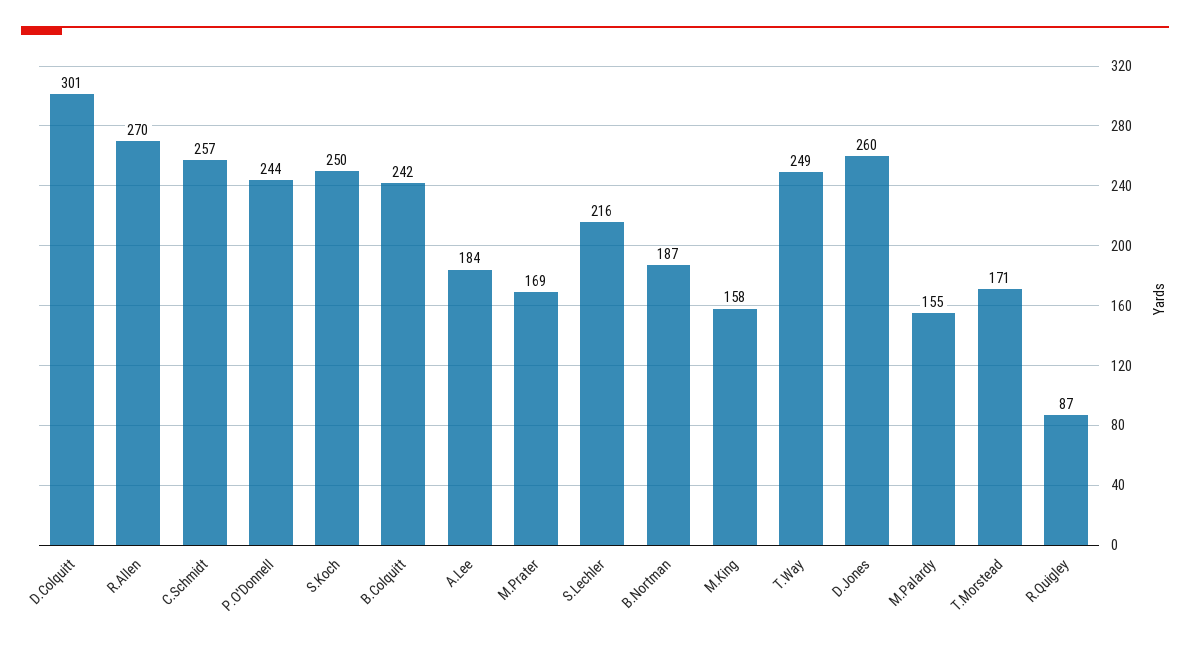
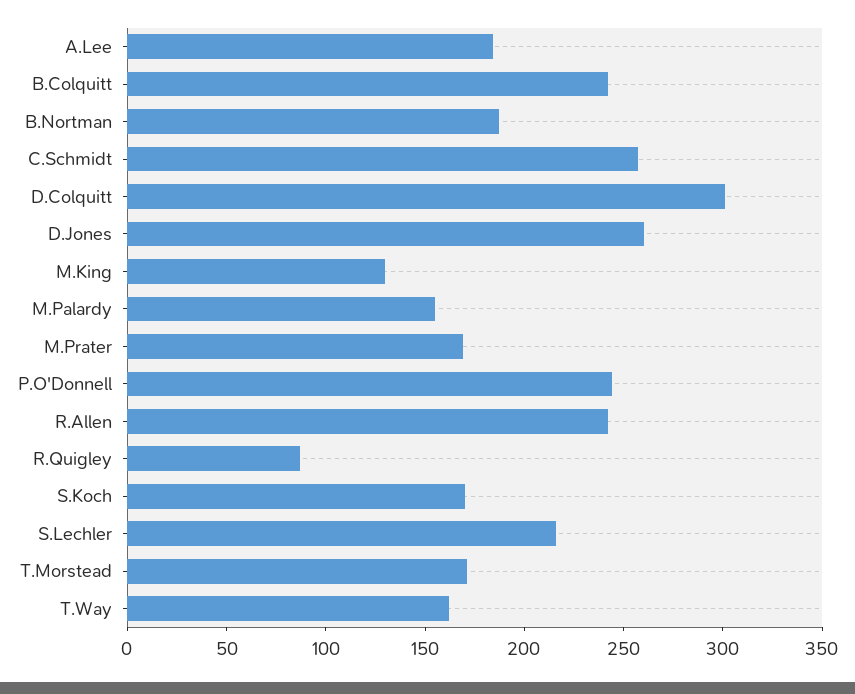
  {
    "D.Colquitt": 301,
-   "R.Allen": 270,
+   "R.Allen": 240,
    "C.Schmidt": 257,
    "P.O'Donnell": 244,
-   "S.Koch": 250,
+   "S.Koch": 170,
    "B.Colquitt": 242,
    "A.Lee": 184,
    "M.Prater": 169,
    "S.Lechler": 216,
    "B.Nortman": 187,
-   "M.King": 158,
+   "M.King": 130,
-   "T.Way": 249,
+   "T.Way": 160,
    "D.Jones": 260,
    "M.Palardy": 155,
    "T.Morstead": 171,
    "R.Quigley": 87
  }

